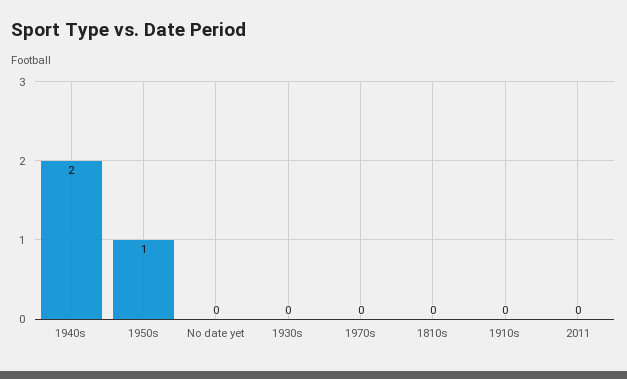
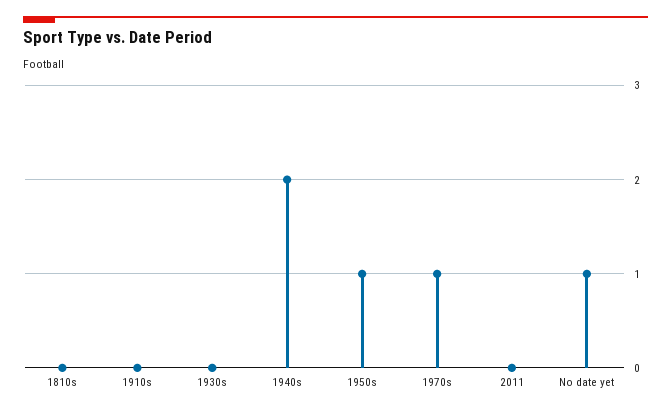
  {
    "1940s": 2,
    "1950s": 1,
-   "No date yet": 0,
+   "No date yet": 1,
    "1930s": 0,
-   "1970s": 0,
+   "1970s": 1,
    "1810s": 0,
    "1910s": 0,
    "2011": 0
  }

